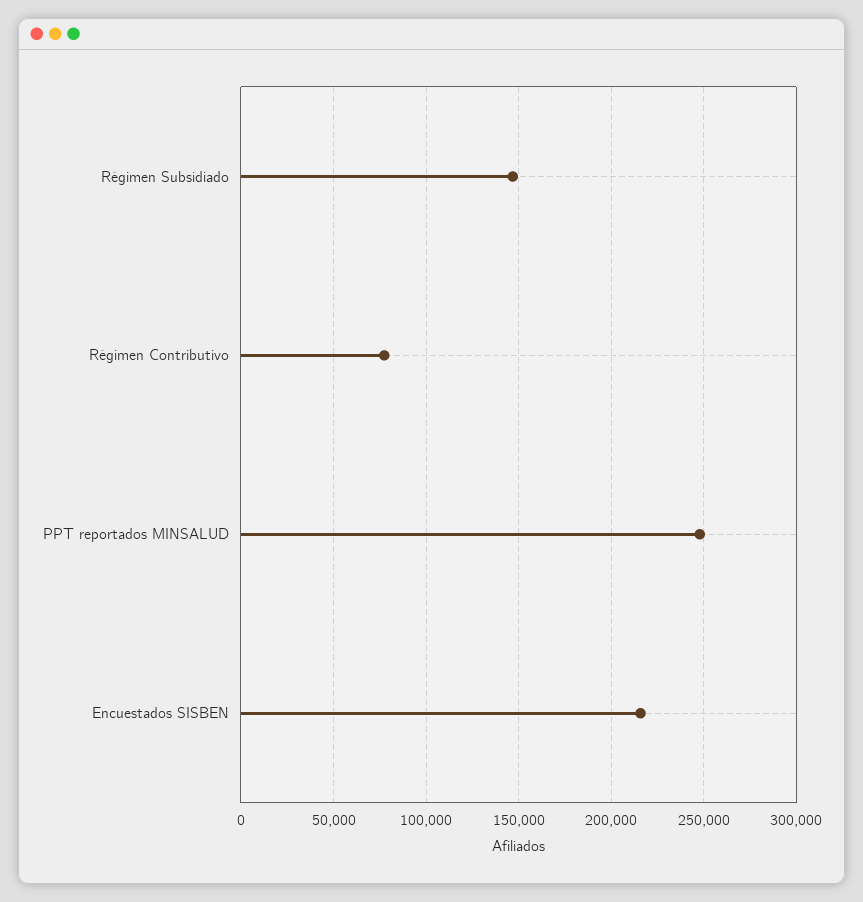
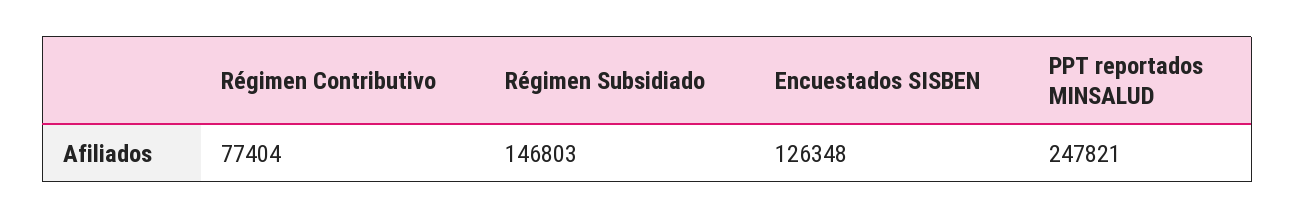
  {
    "Régimen Subsidiado": 146803,
    "Régimen Contributivo": 77404,
    "PPT reportados MINSALUD": 247821,
-   "Encuestados SISBEN": 215000
+   "Encuestados SISBEN": 126348
  }

